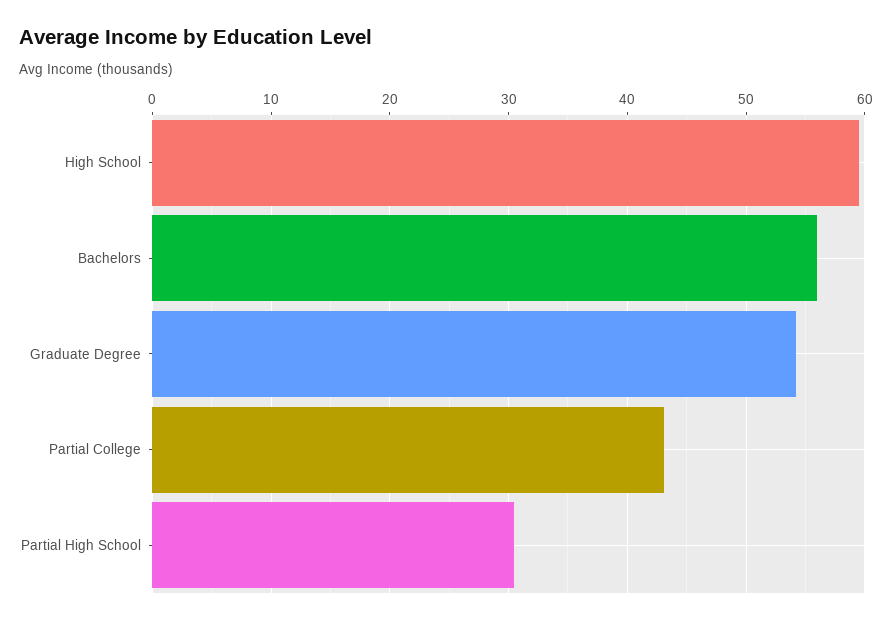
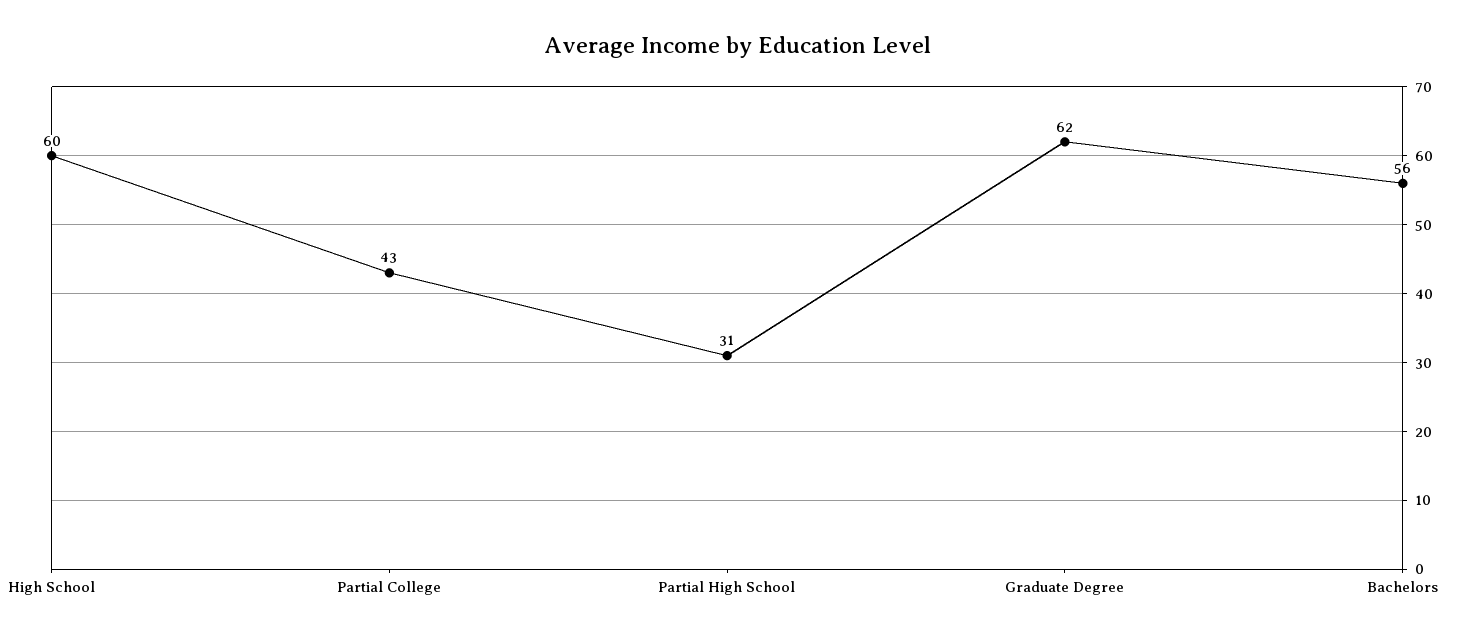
  {
    "High School": 60,
    "Bachelors": 56,
-   "Graduate Degree": 54,
+   "Graduate Degree": 62,
    "Partial College": 43,
    "Partial High School": 31
  }

